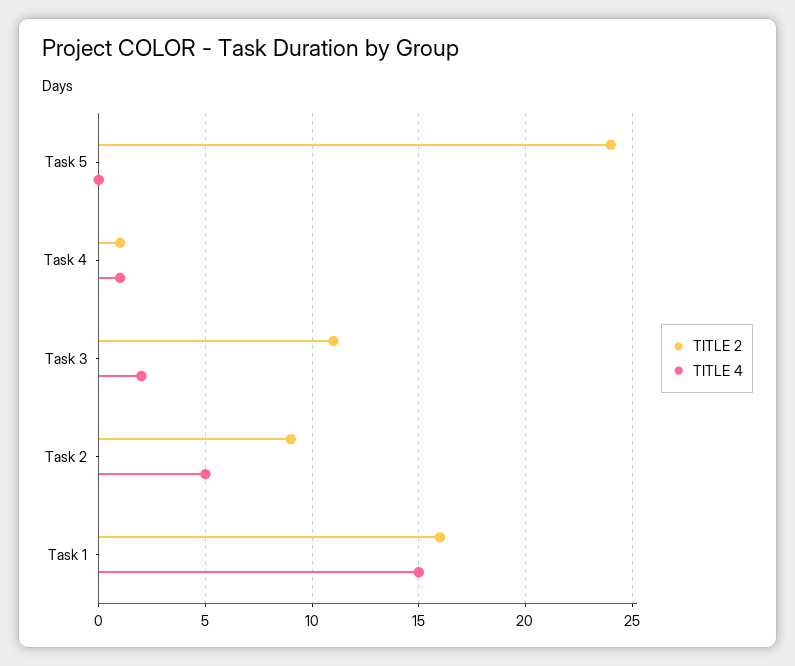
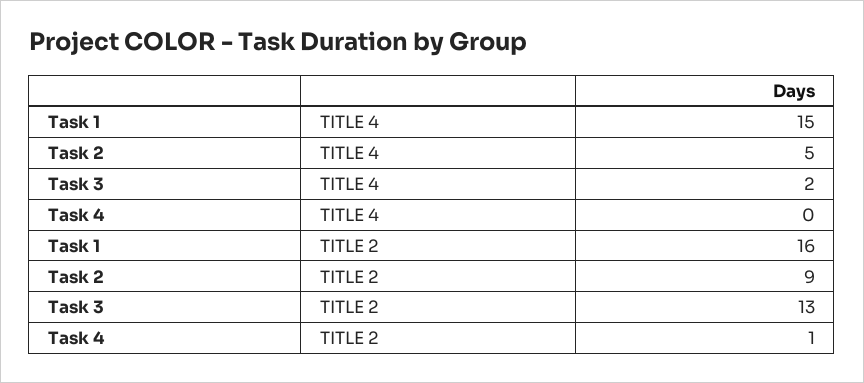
  {
    "TITLE 2": {
-     "Task 5": 24,
      "Task 4": 1,
-     "Task 3": 11,
+     "Task 3": 13,
      "Task 2": 9,
      "Task 1": 16
    },
    "TITLE 4": {
-     "Task 5": 0,
-     "Task 4": 1,
+     "Task 4": 0,
      "Task 3": 2,
      "Task 2": 5,
      "Task 1": 15
    }
  }

